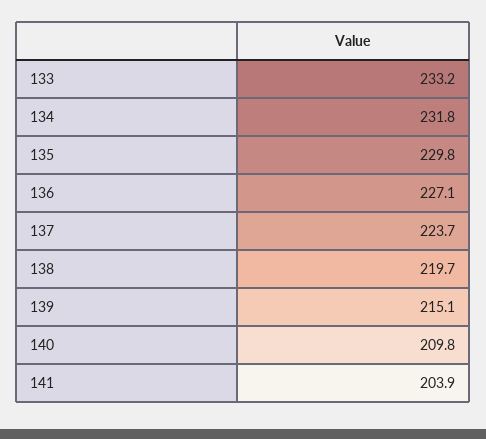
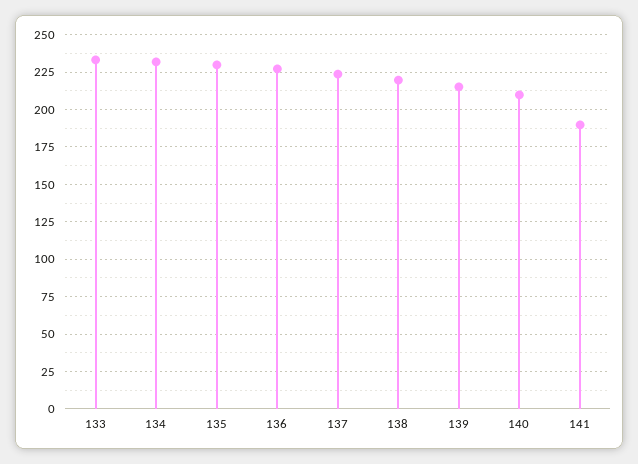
  {
    "133": 233.2,
    "134": 231.8,
    "135": 229.8,
    "136": 227.1,
    "137": 223.7,
    "138": 219.7,
    "139": 215.1,
    "140": 209.8,
-   "141": 203.9
+   "141": 190
  }

